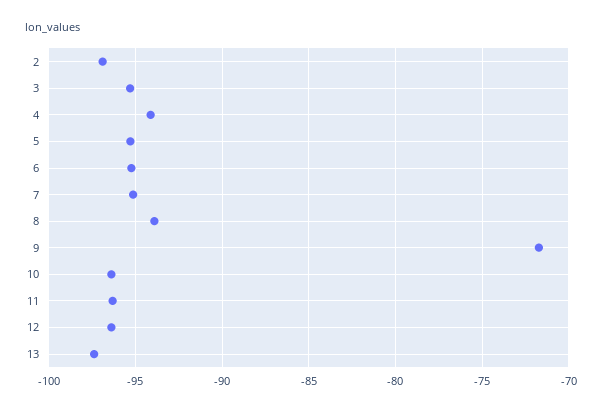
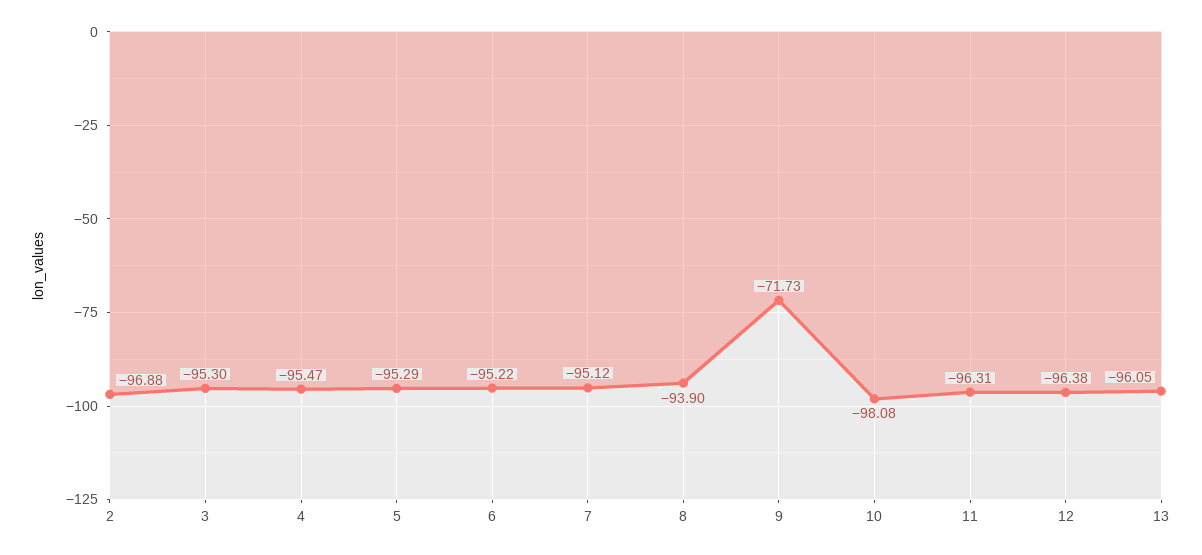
  {
    "2": -96.88,
    "3": -95.3,
-   "4": -94,
+   "4": -95.47,
    "5": -95.29,
    "6": -95.22,
    "7": -95.12,
    "8": -93.9,
    "9": -71.73,
-   "10": -96.5,
+   "10": -98.08,
    "11": -96.31,
    "12": -96.38,
-   "13": -97.5
+   "13": -96.05
  }

